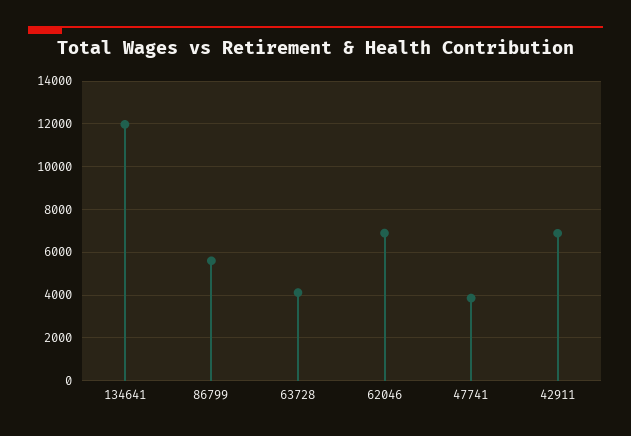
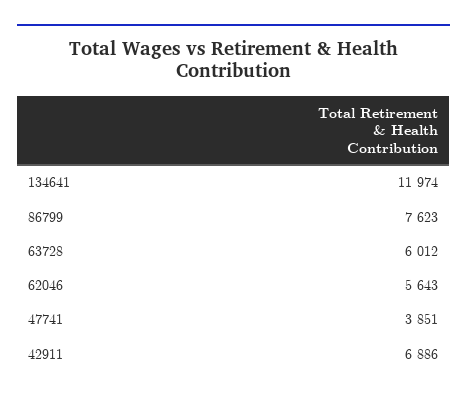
  {
    "134641": 11974,
-   "86799": 5500,
+   "86799": 7623,
-   "63728": 4000,
+   "63728": 6012,
-   "62046": 7000,
+   "62046": 5643,
    "47741": 3851,
    "42911": 6886
  }

